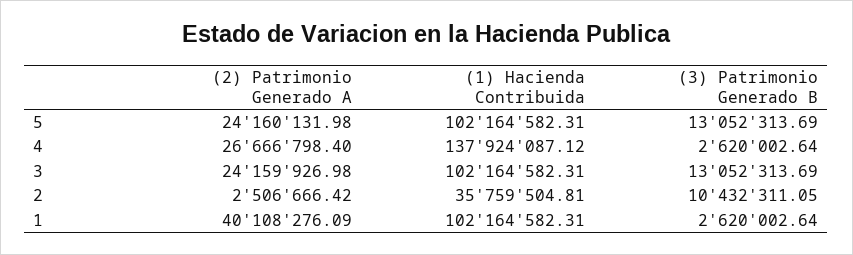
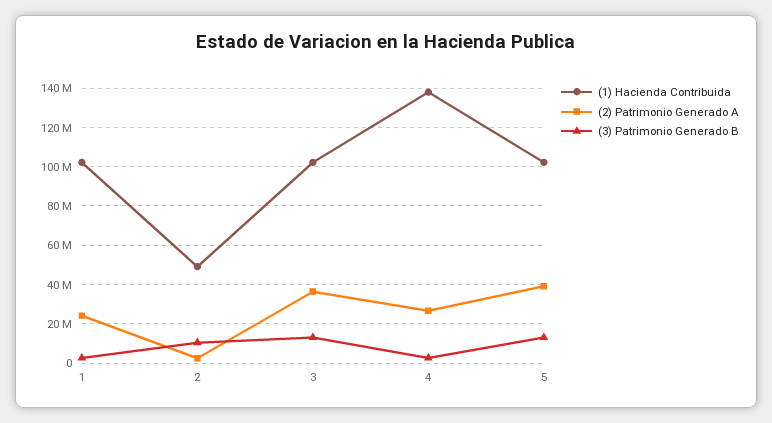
  {
    "(2) Patrimonio Generado A": {
-     "5": 24160131.98,
+     "5": 40000000,
      "4": 26666798.4,
-     "3": 24159926.98,
+     "3": 35000000,
      "2": 2506666.42,
-     "1": 40108276.09
+     "1": 25000000
    },
    "(1) Hacienda Contribuida": {
      "5": 102164582.31,
      "4": 137924087.12,
      "3": 102164582.31,
-     "2": 35759504.81,
+     "2": 50000000,
      "1": 102164582.31
    },
    "(3) Patrimonio Generado B": {
      "5": 13052313.69,
      "4": 2620002.64,
      "3": 13052313.69,
      "2": 10432311.05,
      "1": 2620002.64
    }
  }

